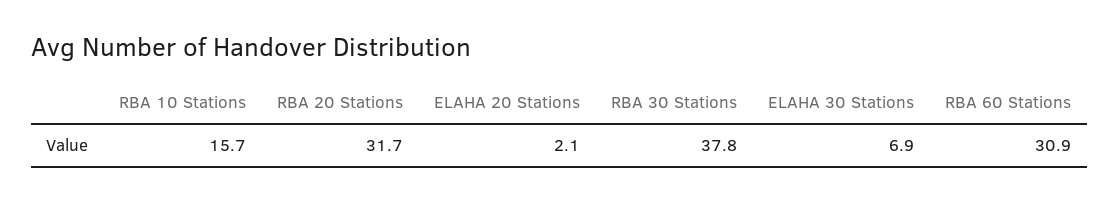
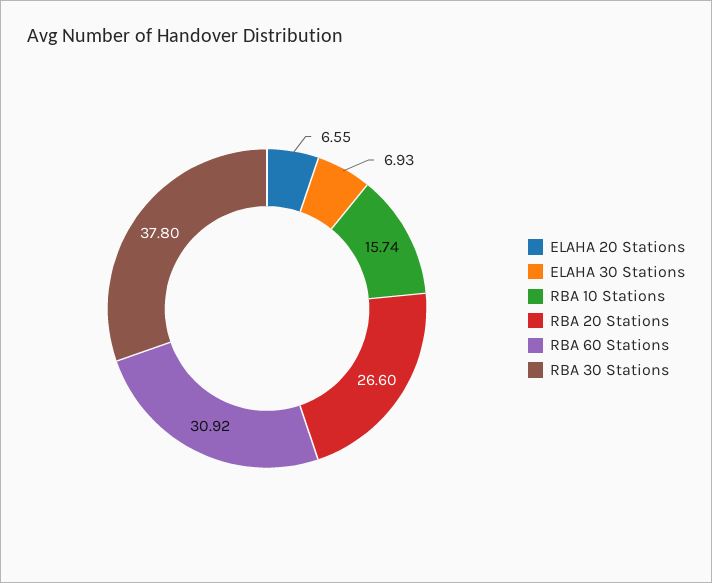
  {
    "RBA 10 Stations": 15.74,
-   "RBA 20 Stations": 31.7,
+   "RBA 20 Stations": 26.6,
-   "ELAHA 20 Stations": 2.1,
+   "ELAHA 20 Stations": 6.55,
    "RBA 30 Stations": 37.8,
    "ELAHA 30 Stations": 6.93,
    "RBA 60 Stations": 30.92
  }

